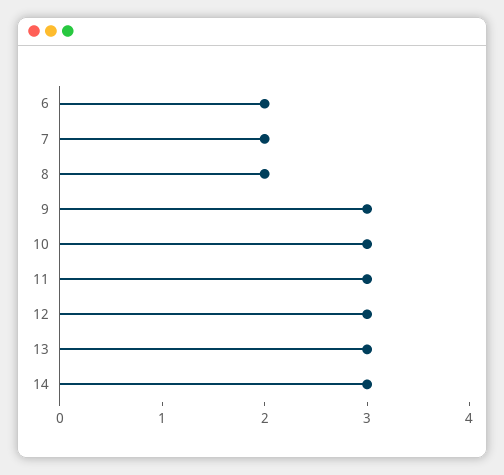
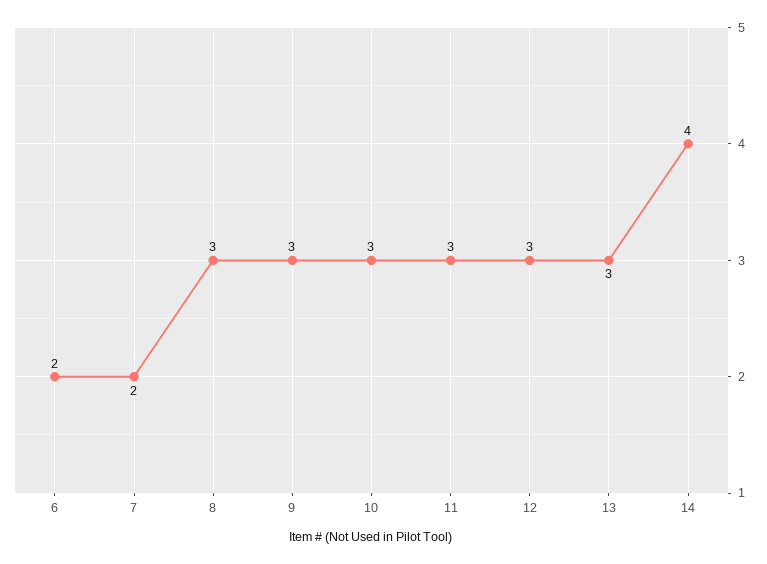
  {
    "6": 2,
    "7": 2,
-   "8": 2,
+   "8": 3,
    "9": 3,
    "10": 3,
    "11": 3,
    "12": 3,
    "13": 3,
-   "14": 3
+   "14": 4
  }

